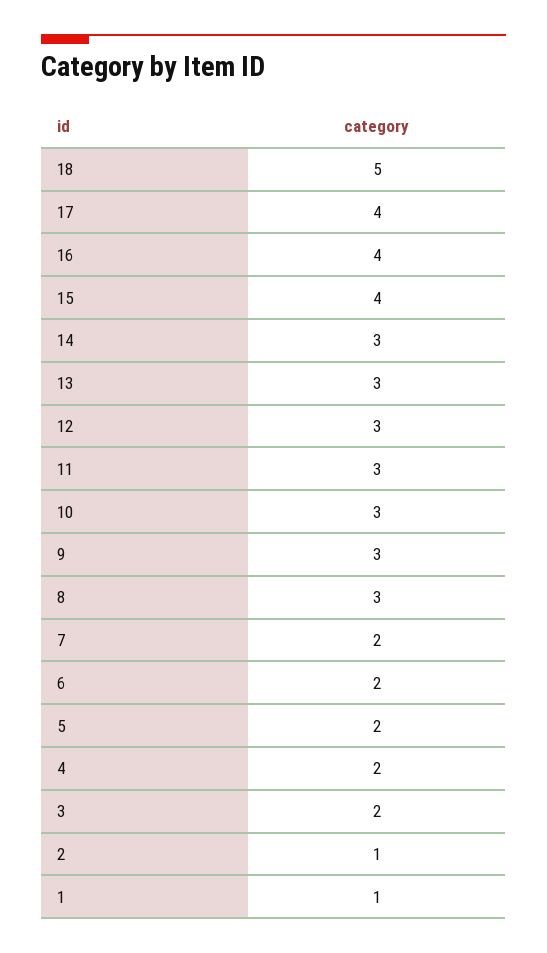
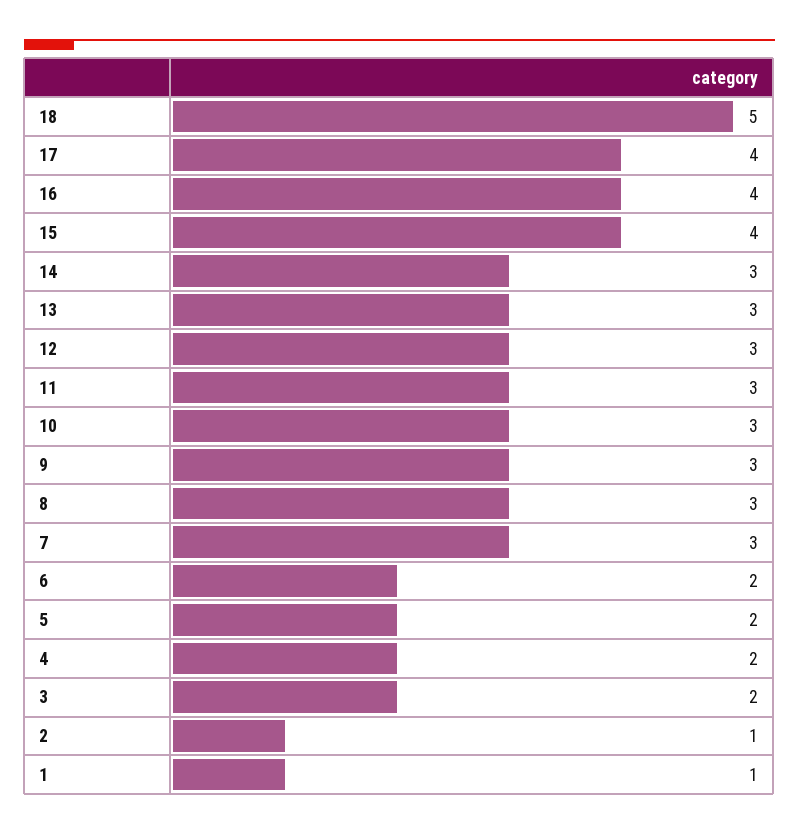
  {
    "18": 5,
    "17": 4,
    "16": 4,
    "15": 4,
    "14": 3,
    "13": 3,
    "12": 3,
    "11": 3,
    "10": 3,
    "9": 3,
    "8": 3,
-   "7": 2,
+   "7": 3,
    "6": 2,
    "5": 2,
    "4": 2,
    "3": 2,
    "2": 1,
    "1": 1
  }

